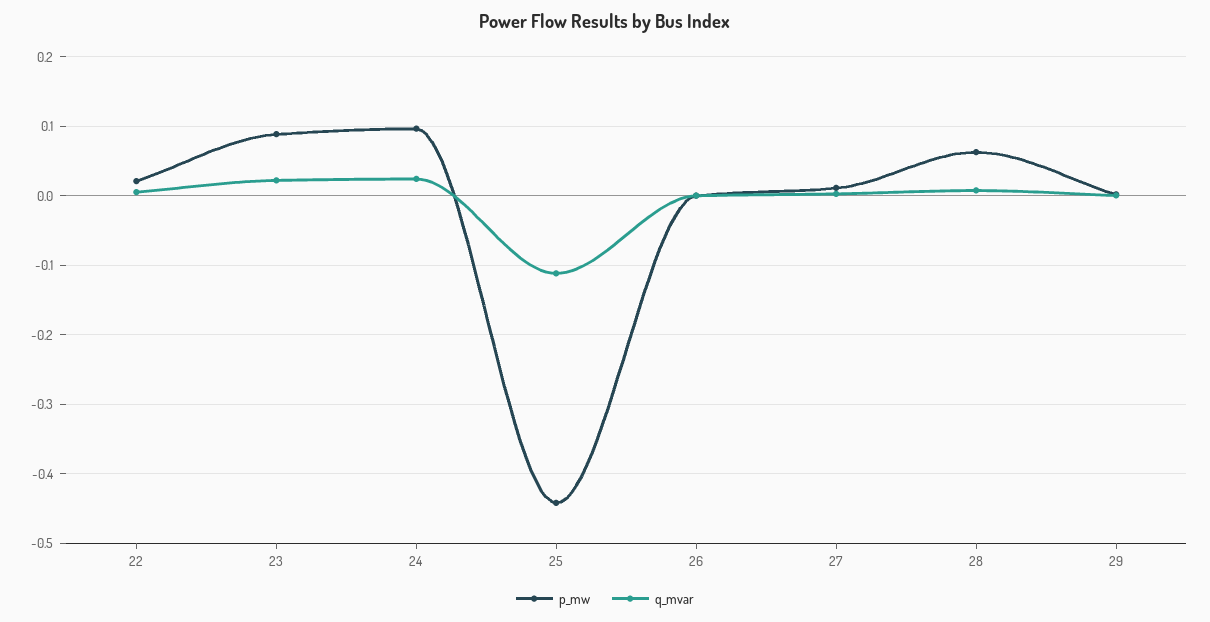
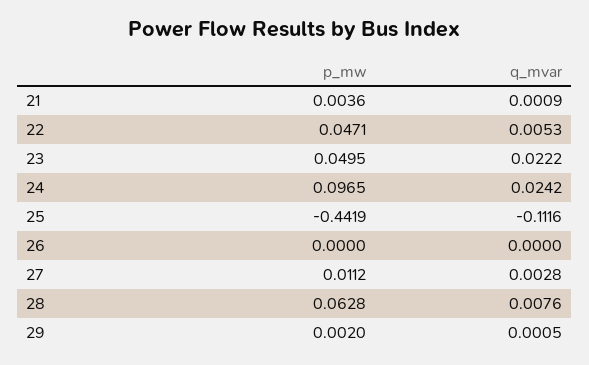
  {
    "p_mw": {
-     "22": 0.02,
+     "22": 0.0471,
-     "23": 0.09,
+     "23": 0.0495,
      "24": 0.0965,
      "25": -0.4419,
      "26": 0,
      "27": 0.0112,
      "28": 0.0628,
-     "29": 0.002
+     "29": 0.002,
+     "21": 0.0036
    },
    "q_mvar": {
      "22": 0.0053,
      "23": 0.0222,
      "24": 0.0242,
      "25": -0.1116,
      "26": 0,
      "27": 0.0028,
      "28": 0.0076,
-     "29": 0.0005
+     "29": 0.0005,
+     "21": 0.0009
    }
  }

